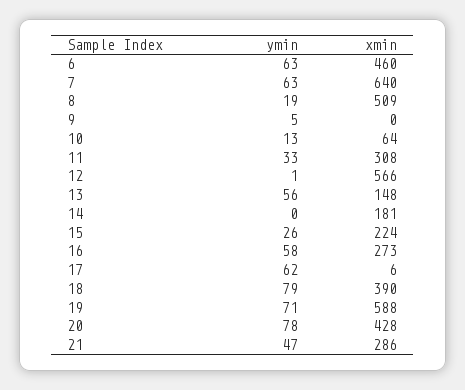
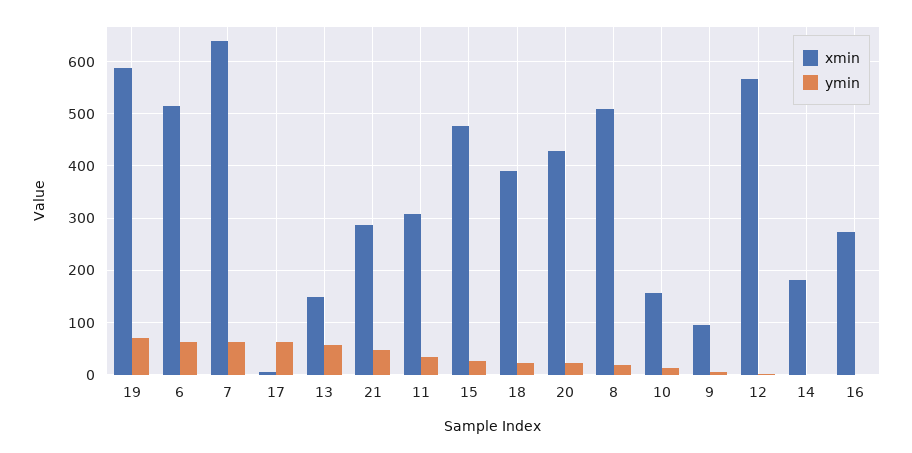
  {
    "ymin": {
      "6": 63,
      "7": 63,
      "8": 19,
      "9": 5,
      "10": 13,
      "11": 33,
      "12": 1,
      "13": 56,
      "14": 0,
      "15": 26,
-     "16": 58,
+     "16": 0,
      "17": 62,
-     "18": 79,
+     "18": 20,
      "19": 71,
-     "20": 78,
+     "20": 20,
      "21": 47
    },
    "xmin": {
-     "6": 460,
+     "6": 520,
      "7": 640,
      "8": 509,
-     "9": 0,
+     "9": 100,
-     "10": 64,
+     "10": 160,
      "11": 308,
      "12": 566,
      "13": 148,
      "14": 181,
-     "15": 224,
+     "15": 480,
      "16": 273,
      "17": 6,
      "18": 390,
      "19": 588,
      "20": 428,
      "21": 286
    }
  }

